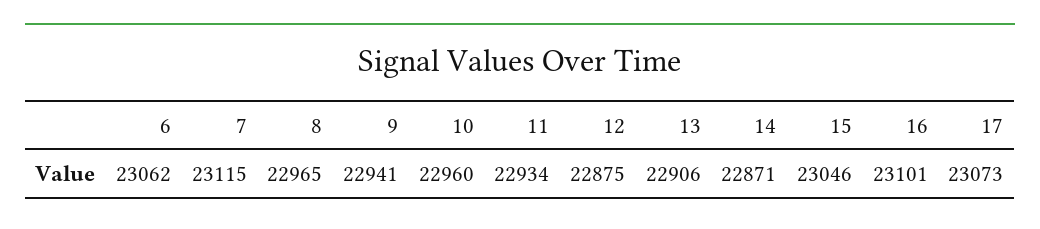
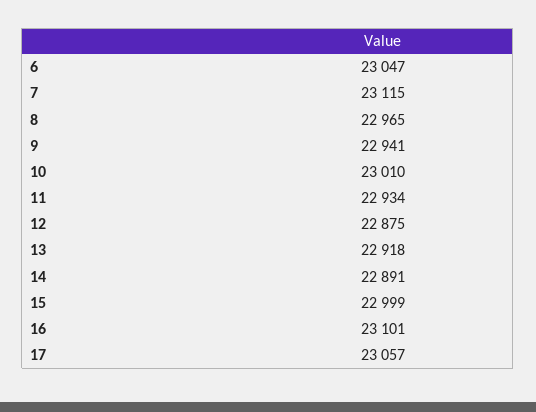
  {
-   "6": 23062,
+   "6": 23047,
    "7": 23115,
    "8": 22965,
    "9": 22941,
-   "10": 22960,
+   "10": 23010,
    "11": 22934,
    "12": 22875,
-   "13": 22906,
+   "13": 22918,
-   "14": 22871,
+   "14": 22891,
-   "15": 23046,
+   "15": 22999,
    "16": 23101,
-   "17": 23073
+   "17": 23057
  }

